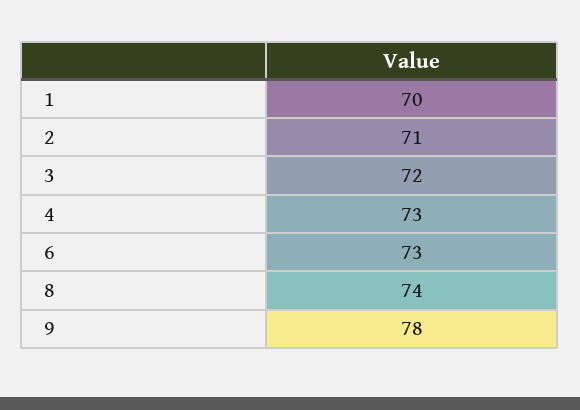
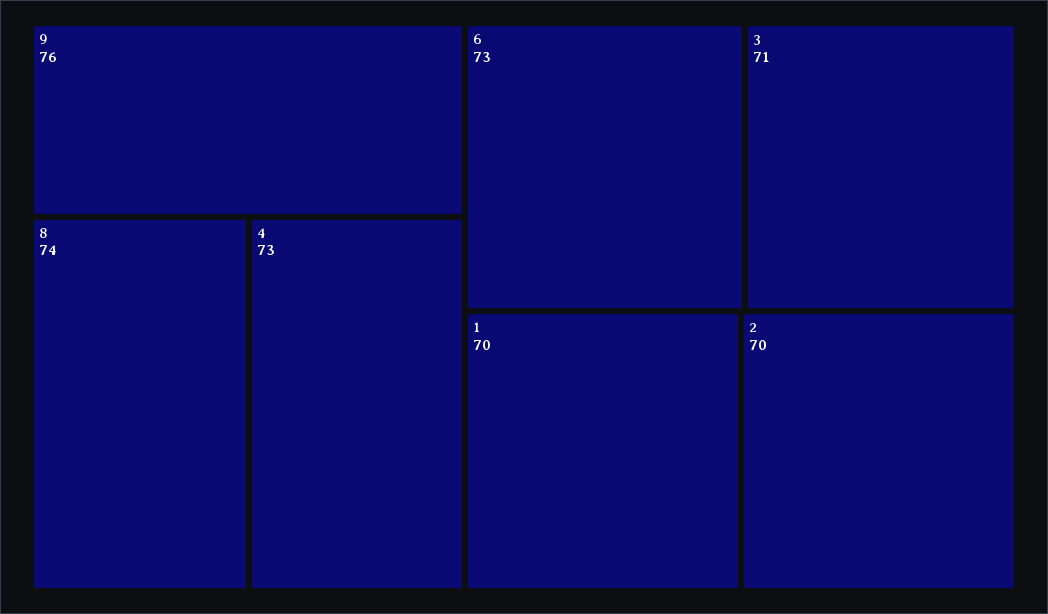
  {
    "1": 70,
-   "2": 71,
+   "2": 70,
-   "3": 72,
+   "3": 71,
    "4": 73,
    "6": 73,
    "8": 74,
-   "9": 78
+   "9": 76
  }

